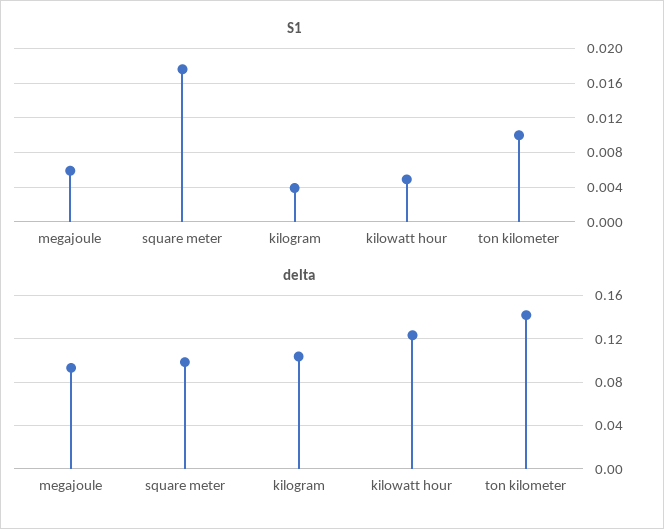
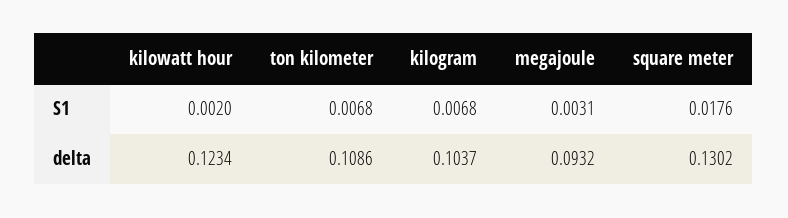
  {
    "S1": {
-     "megajoule": 0.006,
+     "megajoule": 0.0031,
      "square meter": 0.0176,
-     "kilogram": 0.004,
+     "kilogram": 0.0068,
-     "kilowatt hour": 0.005,
+     "kilowatt hour": 0.002,
-     "ton kilometer": 0.01
+     "ton kilometer": 0.0068
    },
    "delta": {
      "megajoule": 0.0932,
-     "square meter": 0.1,
+     "square meter": 0.1302,
      "kilogram": 0.1037,
      "kilowatt hour": 0.1234,
-     "ton kilometer": 0.14
+     "ton kilometer": 0.1086
    }
  }

